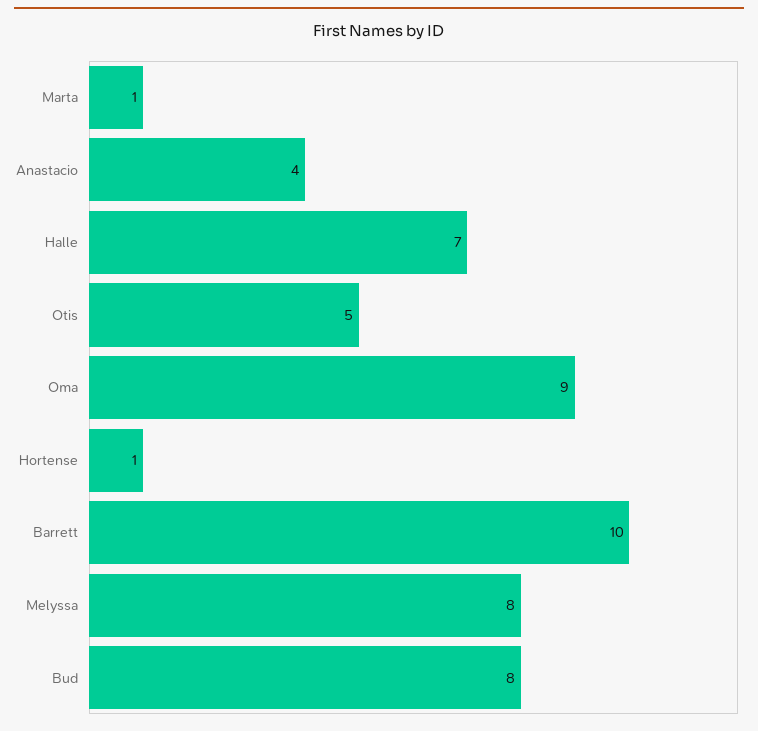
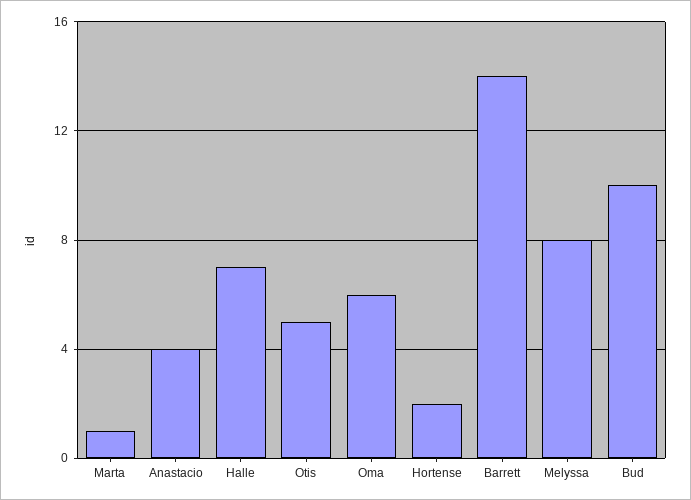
  {
    "Marta": 1,
    "Anastacio": 4,
    "Halle": 7,
    "Otis": 5,
-   "Oma": 9,
+   "Oma": 6,
-   "Hortense": 1,
+   "Hortense": 2,
-   "Barrett": 10,
+   "Barrett": 14,
    "Melyssa": 8,
-   "Bud": 8
+   "Bud": 10
  }

